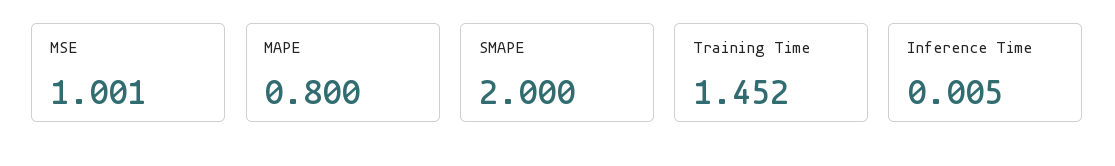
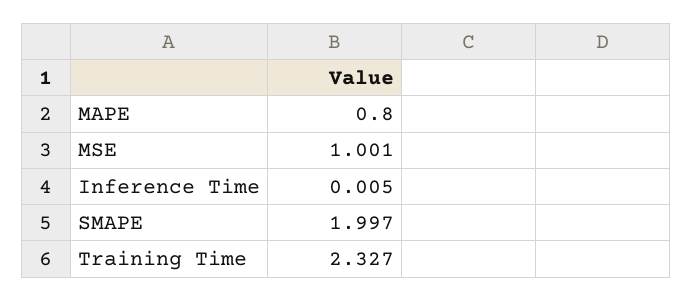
  {
    "MSE": 1.001,
    "MAPE": 0.8,
-   "SMAPE": 2,
+   "SMAPE": 1.997,
-   "Training Time": 1.452,
+   "Training Time": 2.327,
    "Inference Time": 0.005
  }

